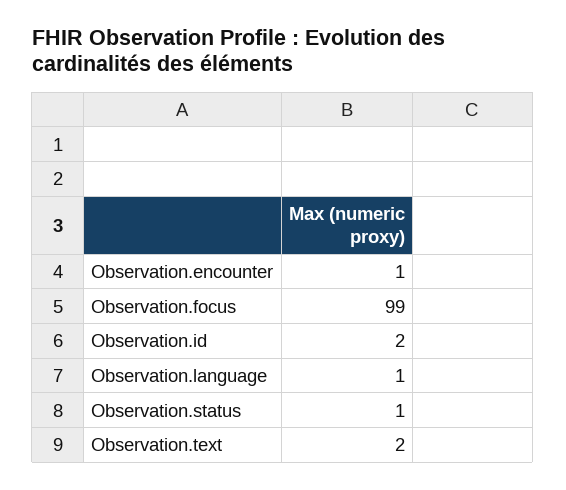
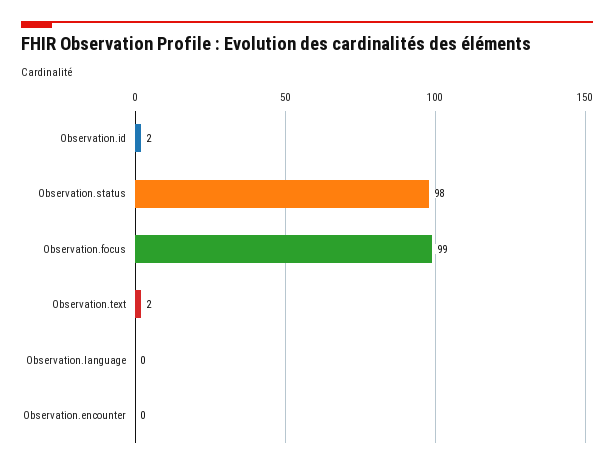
  {
-   "Observation.encounter": 1,
+   "Observation.encounter": 0,
    "Observation.focus": 99,
    "Observation.id": 2,
-   "Observation.language": 1,
+   "Observation.language": 0,
-   "Observation.status": 1,
+   "Observation.status": 98,
    "Observation.text": 2
  }

